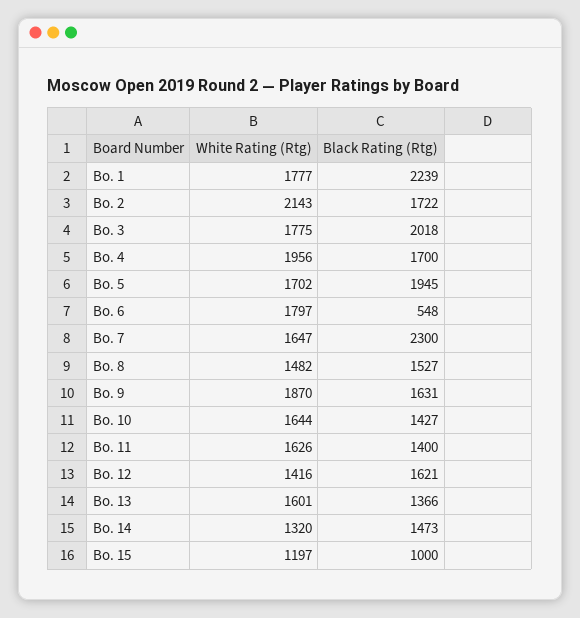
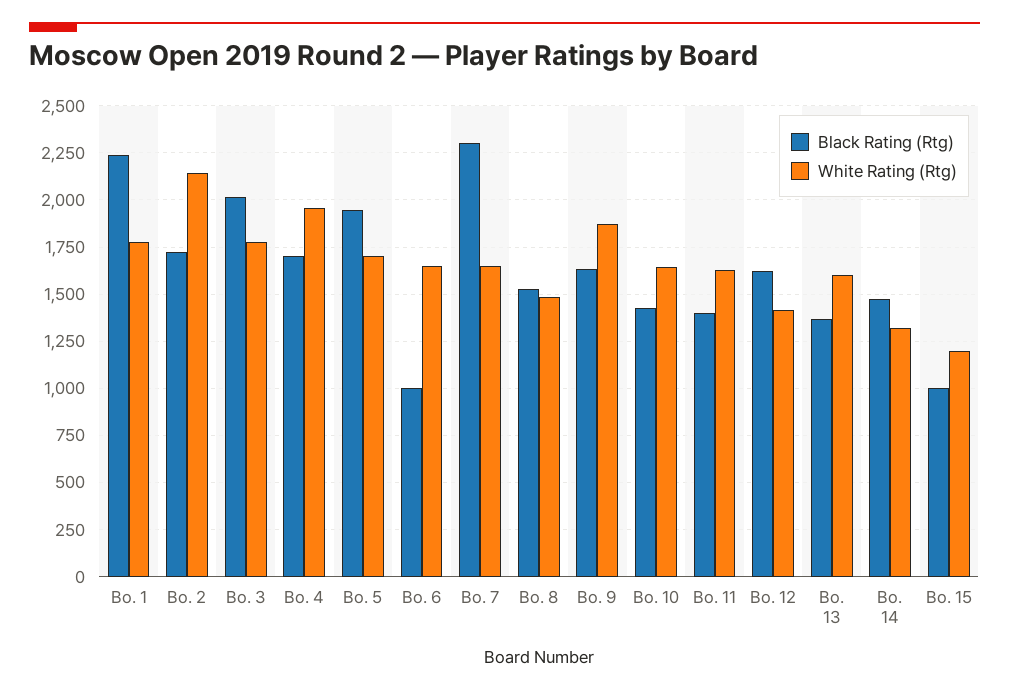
  {
    "White Rating (Rtg)": {
      "Bo. 1": 1777,
      "Bo. 2": 2143,
      "Bo. 3": 1775,
      "Bo. 4": 1956,
      "Bo. 5": 1702,
-     "Bo. 6": 1797,
+     "Bo. 6": 1650,
      "Bo. 7": 1647,
      "Bo. 8": 1482,
      "Bo. 9": 1870,
      "Bo. 10": 1644,
      "Bo. 11": 1626,
      "Bo. 12": 1416,
      "Bo. 13": 1601,
      "Bo. 14": 1320,
      "Bo. 15": 1197
    },
    "Black Rating (Rtg)": {
      "Bo. 1": 2239,
      "Bo. 2": 1722,
      "Bo. 3": 2018,
      "Bo. 4": 1700,
      "Bo. 5": 1945,
-     "Bo. 6": 548,
+     "Bo. 6": 1000,
      "Bo. 7": 2300,
      "Bo. 8": 1527,
      "Bo. 9": 1631,
      "Bo. 10": 1427,
      "Bo. 11": 1400,
      "Bo. 12": 1621,
      "Bo. 13": 1366,
      "Bo. 14": 1473,
      "Bo. 15": 1000
    }
  }

